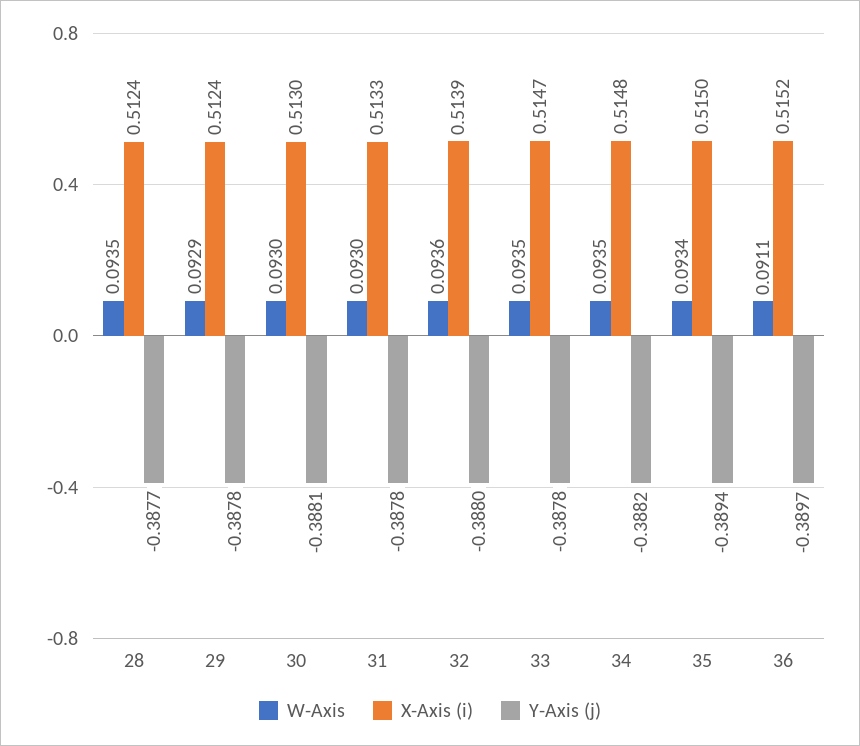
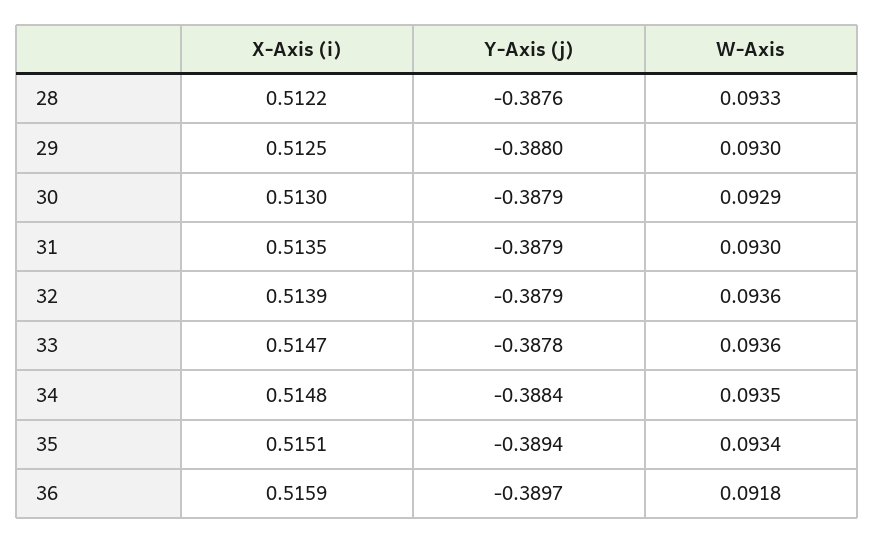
  {
    "W-Axis": {
-     "28": 0.0935,
+     "28": 0.0933,
-     "29": 0.0929,
+     "29": 0.093,
-     "30": 0.093,
+     "30": 0.0929,
      "31": 0.093,
      "32": 0.0936,
-     "33": 0.0935,
+     "33": 0.0936,
      "34": 0.0935,
      "35": 0.0934,
-     "36": 0.0911
+     "36": 0.0918
    },
    "X-Axis (i)": {
-     "28": 0.5124,
+     "28": 0.5122,
-     "29": 0.5124,
+     "29": 0.5125,
      "30": 0.513,
-     "31": 0.5133,
+     "31": 0.5135,
      "32": 0.5139,
      "33": 0.5147,
      "34": 0.5148,
-     "35": 0.515,
+     "35": 0.5151,
-     "36": 0.5152
+     "36": 0.5159
    },
    "Y-Axis (j)": {
-     "28": -0.3877,
+     "28": -0.3876,
-     "29": -0.3878,
+     "29": -0.388,
-     "30": -0.3881,
+     "30": -0.3879,
-     "31": -0.3878,
+     "31": -0.3879,
-     "32": -0.388,
+     "32": -0.3879,
      "33": -0.3878,
-     "34": -0.3882,
+     "34": -0.3884,
      "35": -0.3894,
      "36": -0.3897
    }
  }

